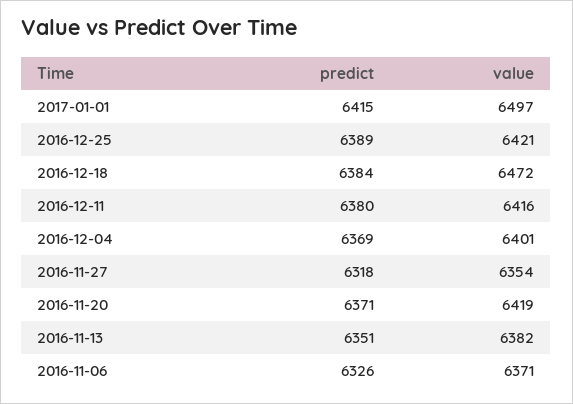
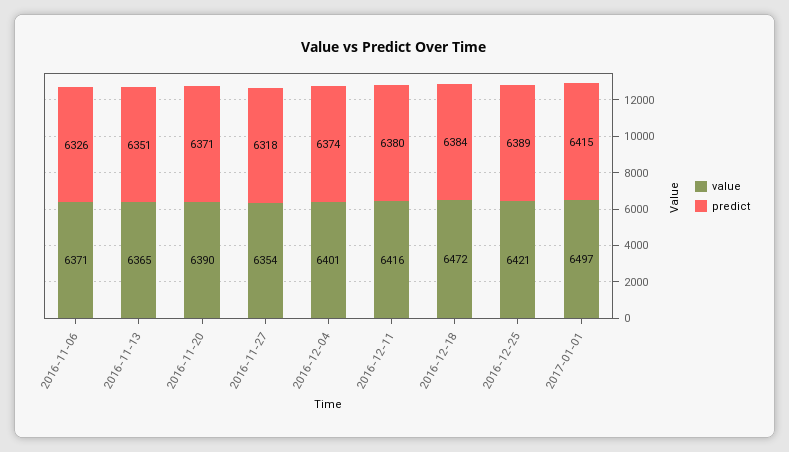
  {
    "predict": {
      "2017-01-01": 6415,
      "2016-12-25": 6389,
      "2016-12-18": 6384,
      "2016-12-11": 6380,
-     "2016-12-04": 6369,
+     "2016-12-04": 6374,
      "2016-11-27": 6318,
      "2016-11-20": 6371,
      "2016-11-13": 6351,
      "2016-11-06": 6326
    },
    "value": {
      "2017-01-01": 6497,
      "2016-12-25": 6421,
      "2016-12-18": 6472,
      "2016-12-11": 6416,
      "2016-12-04": 6401,
      "2016-11-27": 6354,
-     "2016-11-20": 6419,
+     "2016-11-20": 6390,
-     "2016-11-13": 6382,
+     "2016-11-13": 6365,
      "2016-11-06": 6371
    }
  }

